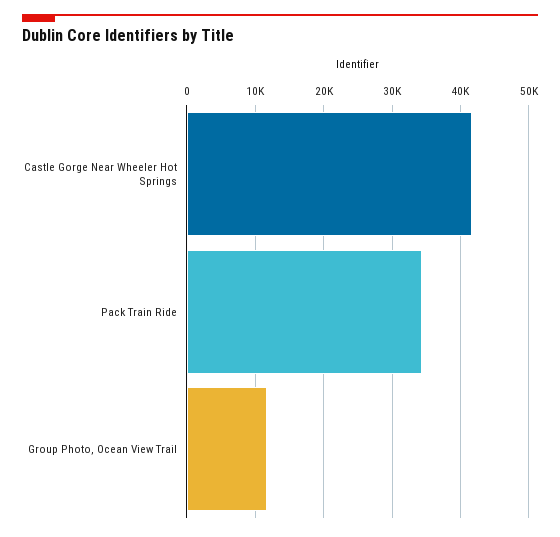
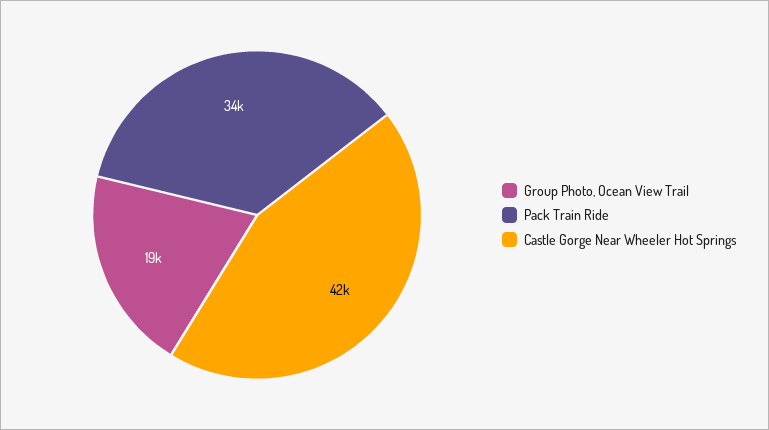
  {
    "Castle Gorge Near Wheeler Hot Springs": 42000,
    "Pack Train Ride": 34000,
-   "Group Photo, Ocean View Trail": 12000
+   "Group Photo, Ocean View Trail": 19000
  }

